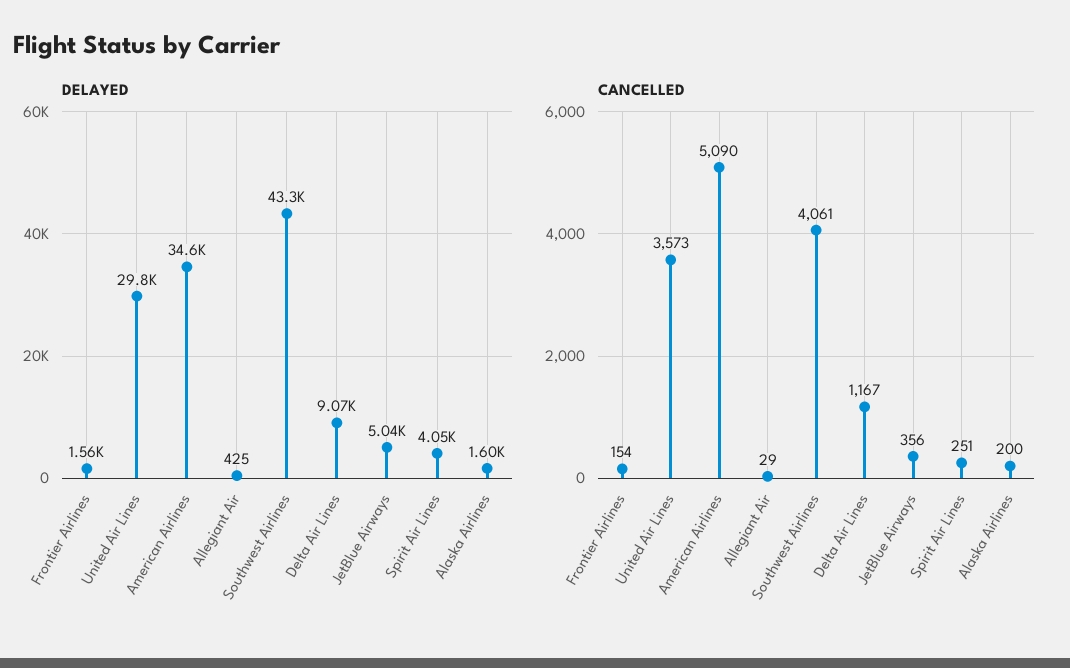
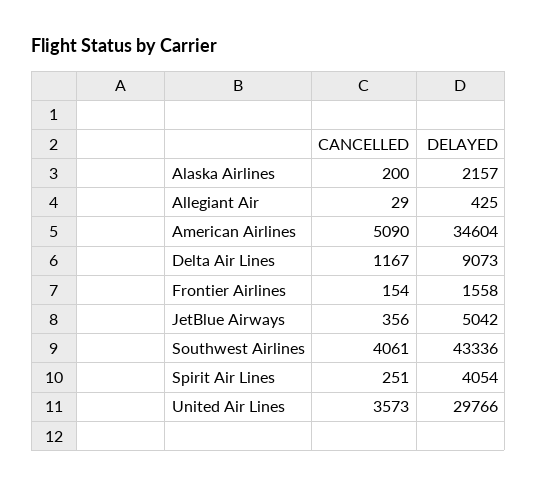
  {
    "DELAYED": {
      "Frontier Airlines": 1558,
      "United Air Lines": 29766,
      "American Airlines": 34604,
      "Allegiant Air": 425,
      "Southwest Airlines": 43336,
      "Delta Air Lines": 9073,
      "JetBlue Airways": 5042,
      "Spirit Air Lines": 4054,
-     "Alaska Airlines": 1600
+     "Alaska Airlines": 2157
    },
    "CANCELLED": {
      "Frontier Airlines": 154,
      "United Air Lines": 3573,
      "American Airlines": 5090,
      "Allegiant Air": 29,
      "Southwest Airlines": 4061,
      "Delta Air Lines": 1167,
      "JetBlue Airways": 356,
      "Spirit Air Lines": 251,
      "Alaska Airlines": 200
    }
  }

